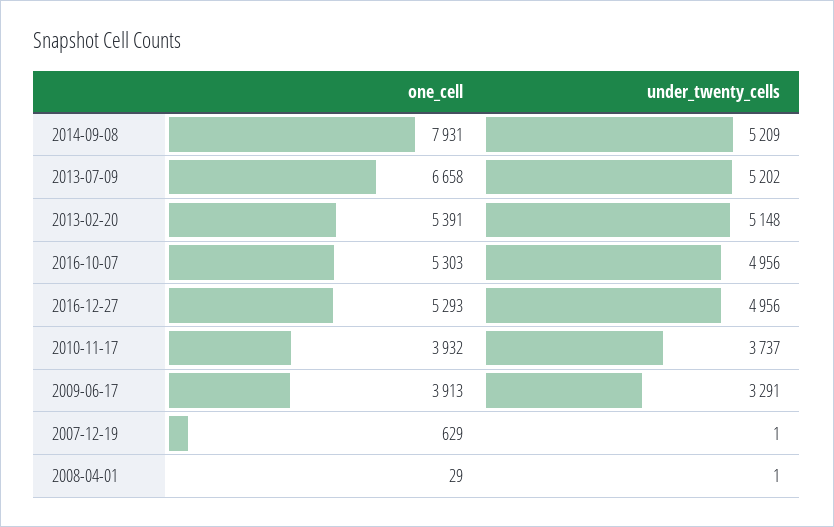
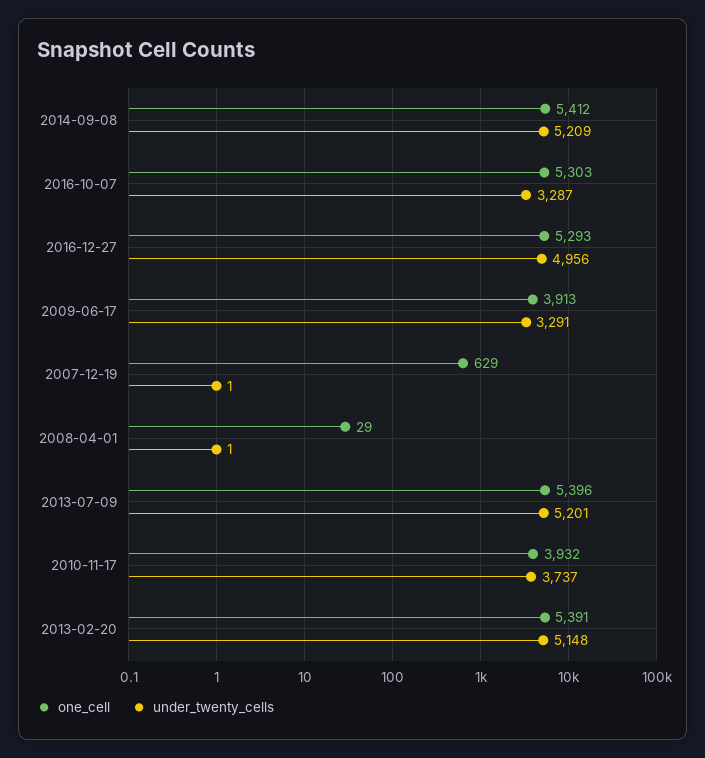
  {
    "one_cell": {
-     "2014-09-08": 7931,
+     "2014-09-08": 5412,
-     "2013-07-09": 6658,
+     "2013-07-09": 5396,
      "2013-02-20": 5391,
      "2016-10-07": 5303,
      "2016-12-27": 5293,
      "2010-11-17": 3932,
      "2009-06-17": 3913,
      "2007-12-19": 629,
      "2008-04-01": 29
    },
    "under_twenty_cells": {
      "2014-09-08": 5209,
-     "2013-07-09": 5202,
+     "2013-07-09": 5201,
      "2013-02-20": 5148,
-     "2016-10-07": 4956,
+     "2016-10-07": 3287,
      "2016-12-27": 4956,
      "2010-11-17": 3737,
      "2009-06-17": 3291,
      "2007-12-19": 1,
      "2008-04-01": 1
    }
  }

